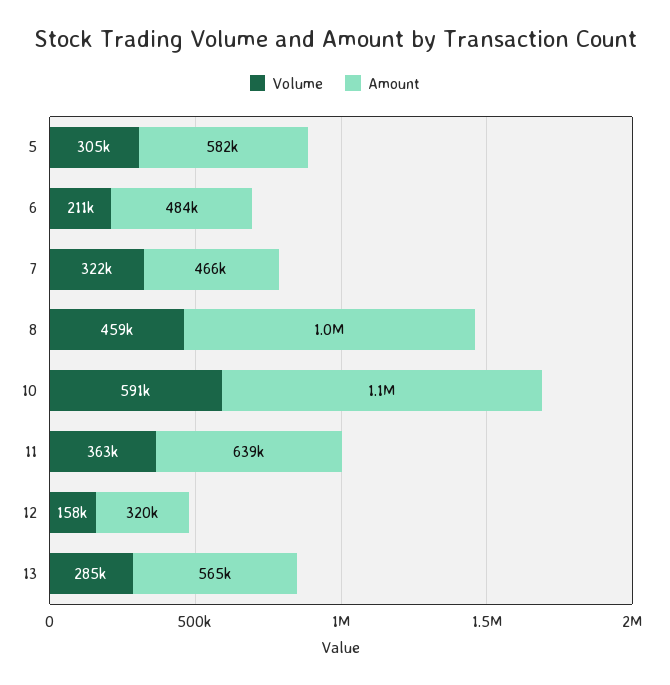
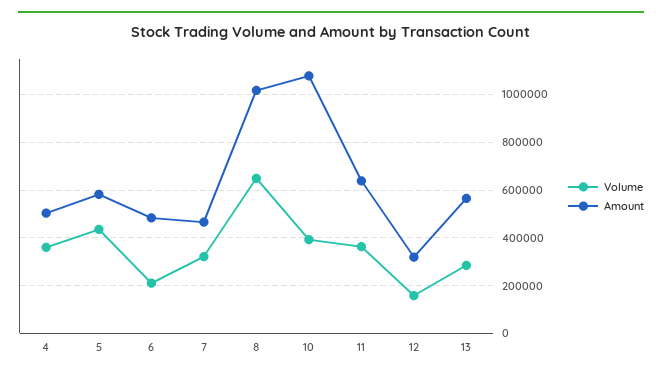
  {
    "Volume": {
-     "5": 305000,
+     "5": 450000,
      "6": 211000,
      "7": 322000,
-     "8": 459000,
+     "8": 650000,
-     "10": 591000,
+     "10": 400000,
      "11": 363000,
      "12": 158000,
-     "13": 285000
+     "13": 285000,
+     "4": 350000
    },
    "Amount": {
      "5": 582000,
      "6": 484000,
      "7": 466000,
      "8": 1000000,
      "10": 1100000,
      "11": 639000,
      "12": 320000,
-     "13": 565000
+     "13": 565000,
+     "4": 500000
    }
  }

